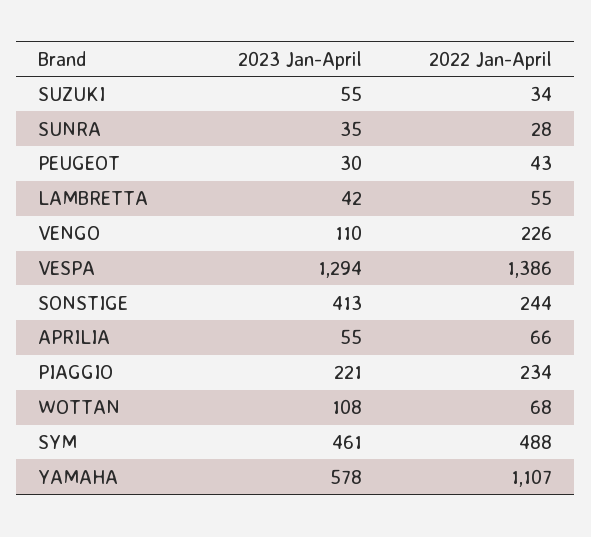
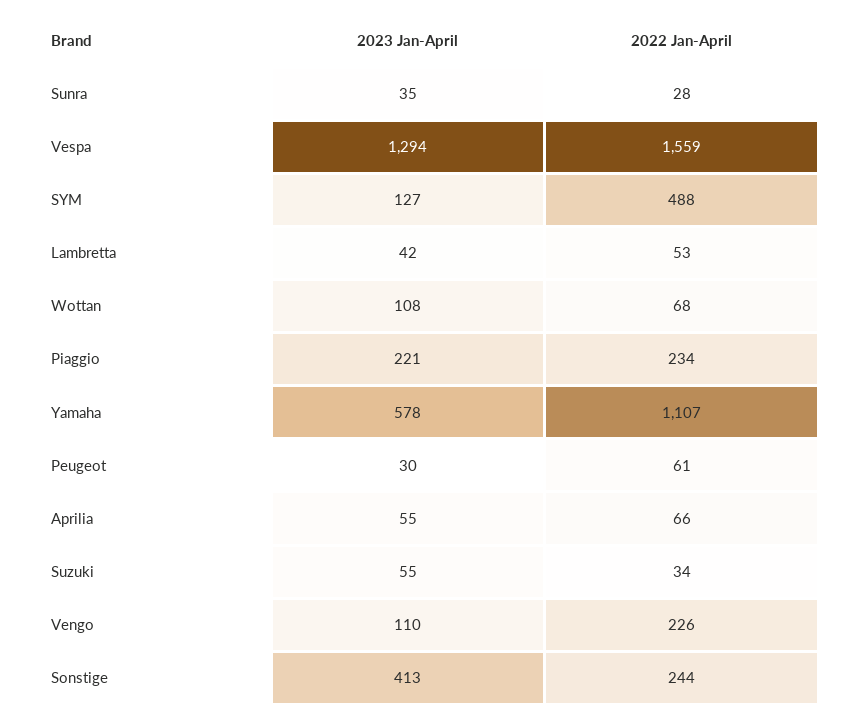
  {
    "2023 Jan-April": {
      "SUZUKI": 55,
      "SUNRA": 35,
      "PEUGEOT": 30,
      "LAMBRETTA": 42,
      "VENGO": 110,
      "VESPA": 1294,
      "SONSTIGE": 413,
      "APRILIA": 55,
      "PIAGGIO": 221,
      "WOTTAN": 108,
-     "SYM": 461,
+     "SYM": 127,
      "YAMAHA": 578
    },
    "2022 Jan-April": {
      "SUZUKI": 34,
      "SUNRA": 28,
-     "PEUGEOT": 43,
+     "PEUGEOT": 61,
-     "LAMBRETTA": 55,
+     "LAMBRETTA": 53,
      "VENGO": 226,
-     "VESPA": 1386,
+     "VESPA": 1559,
      "SONSTIGE": 244,
      "APRILIA": 66,
      "PIAGGIO": 234,
      "WOTTAN": 68,
      "SYM": 488,
      "YAMAHA": 1107
    }
  }

